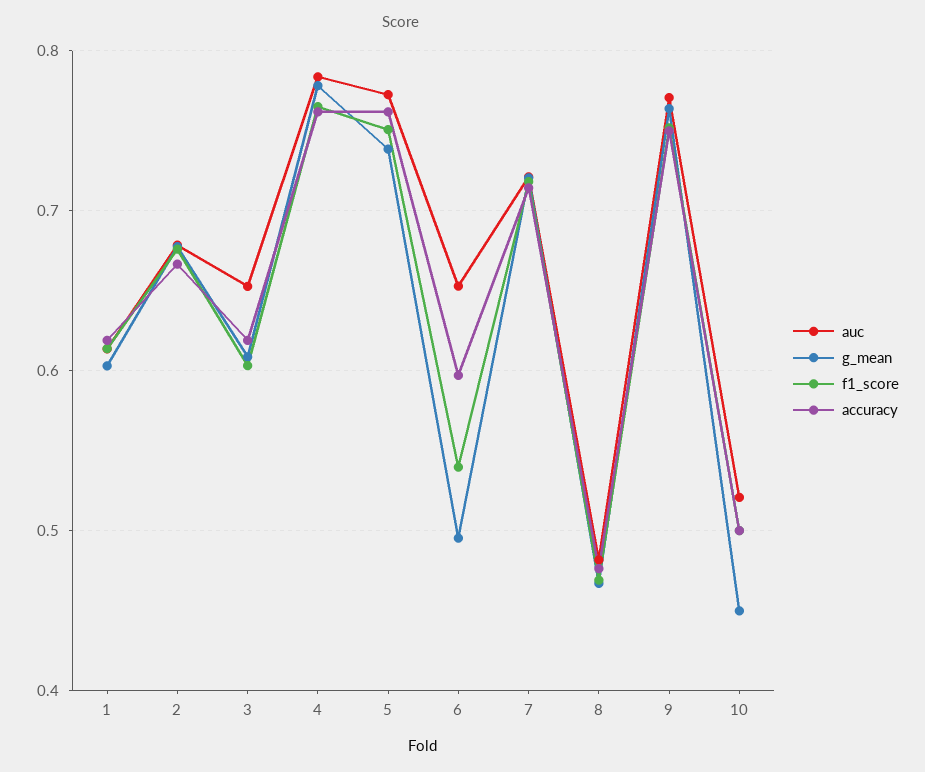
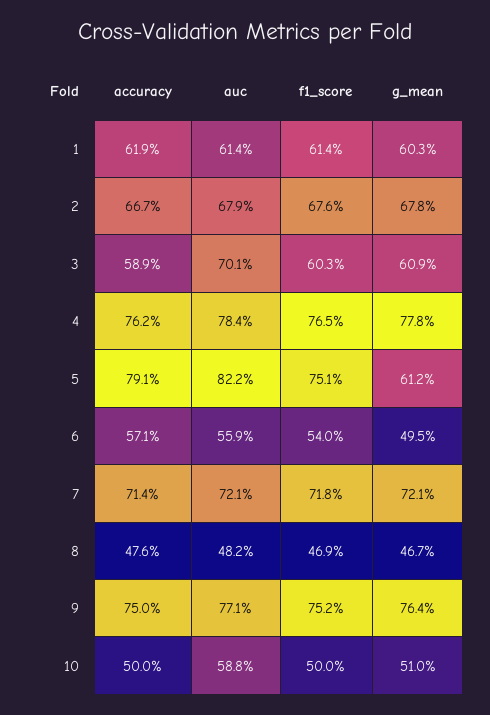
  {
    "auc": {
      "1": 0.614,
      "2": 0.679,
-     "3": 0.65,
+     "3": 0.701,
      "4": 0.784,
-     "5": 0.77,
+     "5": 0.822,
-     "6": 0.65,
+     "6": 0.559,
      "7": 0.721,
      "8": 0.482,
      "9": 0.771,
-     "10": 0.52
+     "10": 0.588
    },
    "g_mean": {
      "1": 0.603,
      "2": 0.678,
      "3": 0.609,
      "4": 0.778,
-     "5": 0.74,
+     "5": 0.612,
      "6": 0.495,
      "7": 0.721,
      "8": 0.467,
      "9": 0.764,
-     "10": 0.45
+     "10": 0.51
    },
    "f1_score": {
      "1": 0.614,
      "2": 0.676,
      "3": 0.603,
      "4": 0.765,
      "5": 0.751,
      "6": 0.54,
      "7": 0.718,
      "8": 0.469,
      "9": 0.752,
      "10": 0.5
    },
    "accuracy": {
      "1": 0.619,
      "2": 0.667,
-     "3": 0.62,
+     "3": 0.589,
      "4": 0.762,
-     "5": 0.76,
+     "5": 0.791,
-     "6": 0.6,
+     "6": 0.571,
      "7": 0.714,
      "8": 0.476,
      "9": 0.75,
      "10": 0.5
    }
  }

